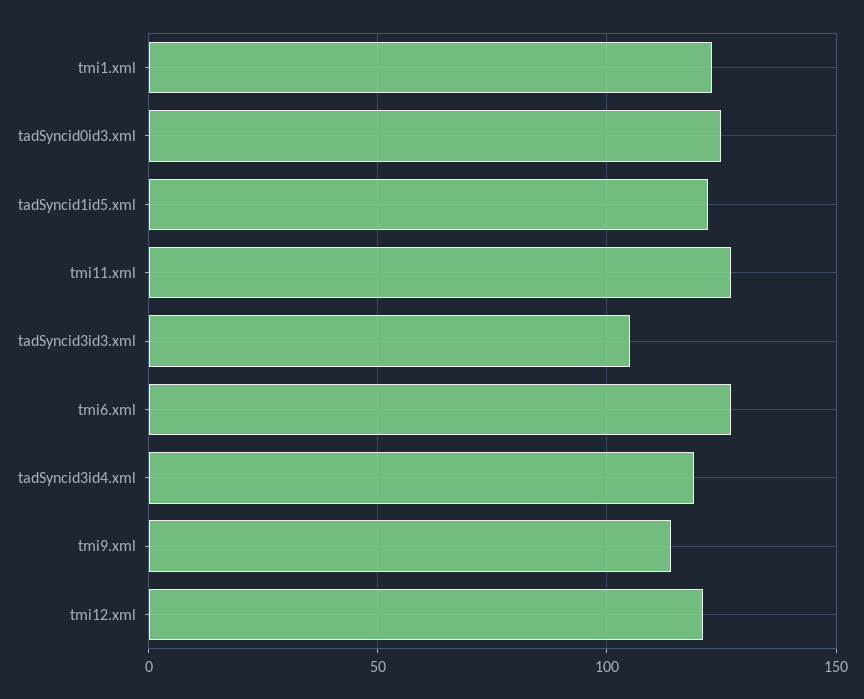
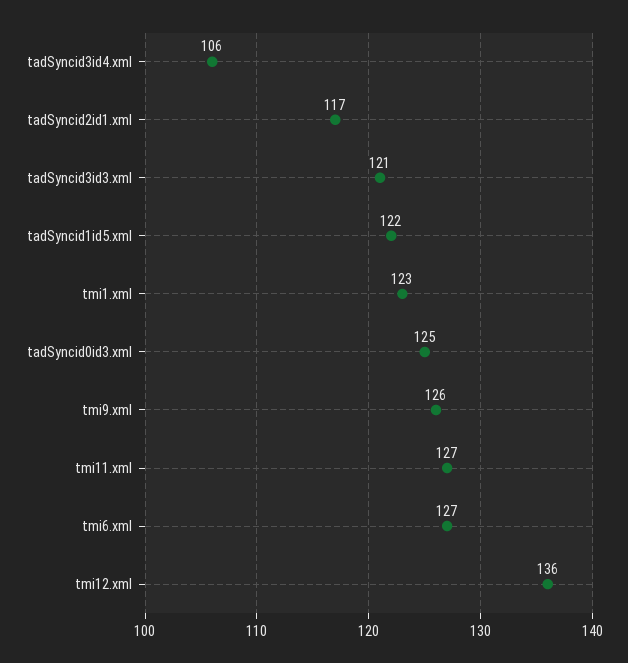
  {
    "tmi1.xml": 123,
    "tadSyncid0id3.xml": 125,
    "tadSyncid1id5.xml": 122,
    "tmi11.xml": 127,
-   "tadSyncid3id3.xml": 105,
+   "tadSyncid3id3.xml": 121,
    "tmi6.xml": 127,
-   "tadSyncid3id4.xml": 120,
+   "tadSyncid3id4.xml": 106,
-   "tmi9.xml": 115,
+   "tmi9.xml": 126,
-   "tmi12.xml": 120
+   "tmi12.xml": 136,
+   "tadSyncid2id1.xml": 117
  }

